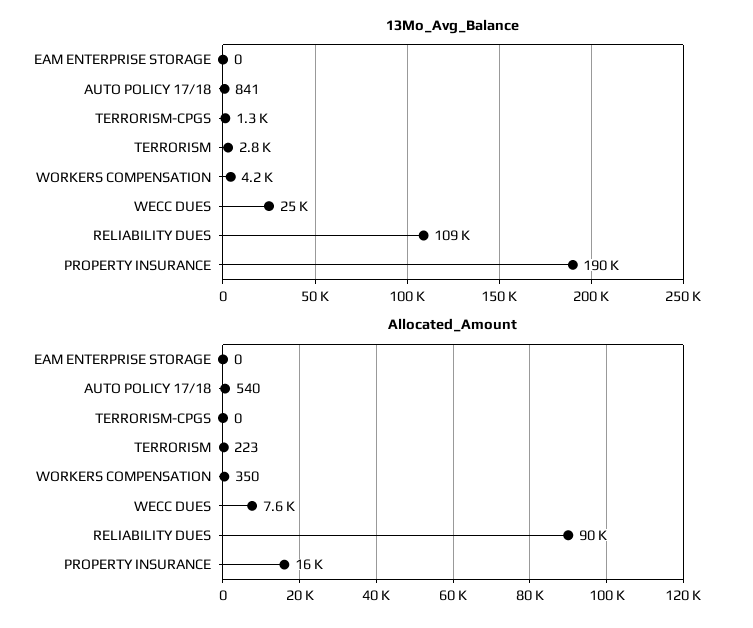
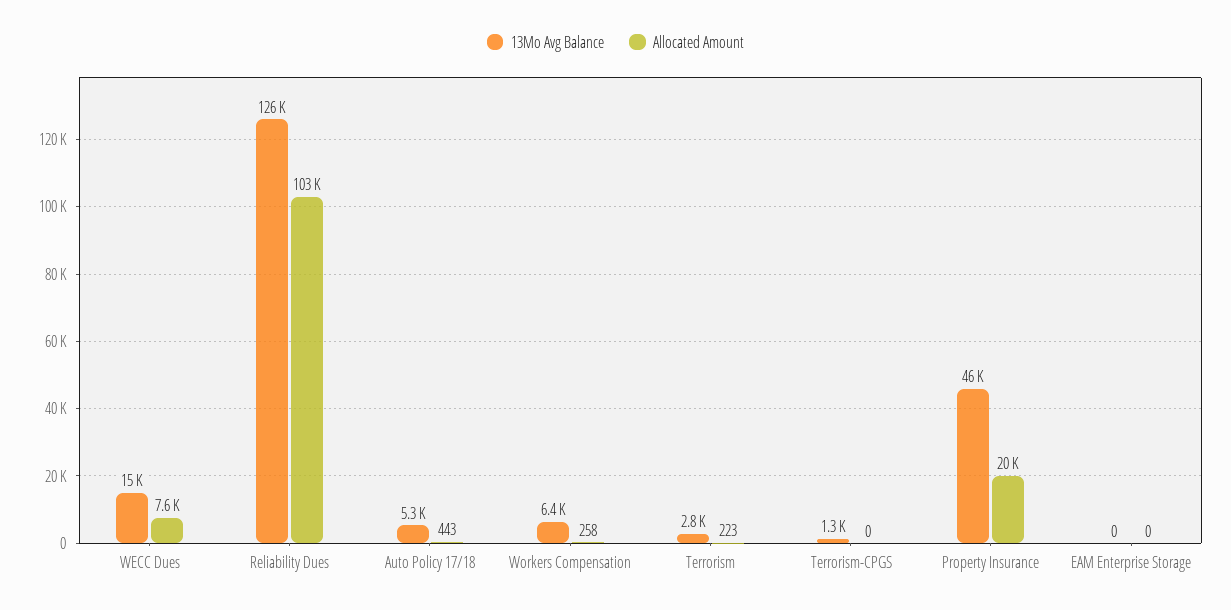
  {
    "13Mo_Avg_Balance": {
      "EAM ENTERPRISE STORAGE": 0,
-     "AUTO POLICY 17/18": 841,
+     "AUTO POLICY 17/18": 5300,
      "TERRORISM-CPGS": 1300,
      "TERRORISM": 2800,
-     "WORKERS COMPENSATION": 4200,
+     "WORKERS COMPENSATION": 6400,
-     "WECC DUES": 25000,
+     "WECC DUES": 15000,
-     "RELIABILITY DUES": 109000,
+     "RELIABILITY DUES": 126000,
-     "PROPERTY INSURANCE": 190000
+     "PROPERTY INSURANCE": 46000
    },
    "Allocated_Amount": {
      "EAM ENTERPRISE STORAGE": 0,
-     "AUTO POLICY 17/18": 540,
+     "AUTO POLICY 17/18": 443,
      "TERRORISM-CPGS": 0,
      "TERRORISM": 223,
-     "WORKERS COMPENSATION": 350,
+     "WORKERS COMPENSATION": 258,
      "WECC DUES": 7600,
-     "RELIABILITY DUES": 90000,
+     "RELIABILITY DUES": 103000,
-     "PROPERTY INSURANCE": 16000
+     "PROPERTY INSURANCE": 20000
    }
  }

